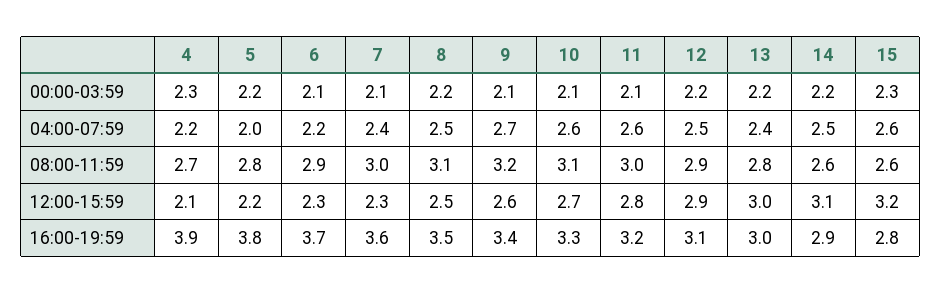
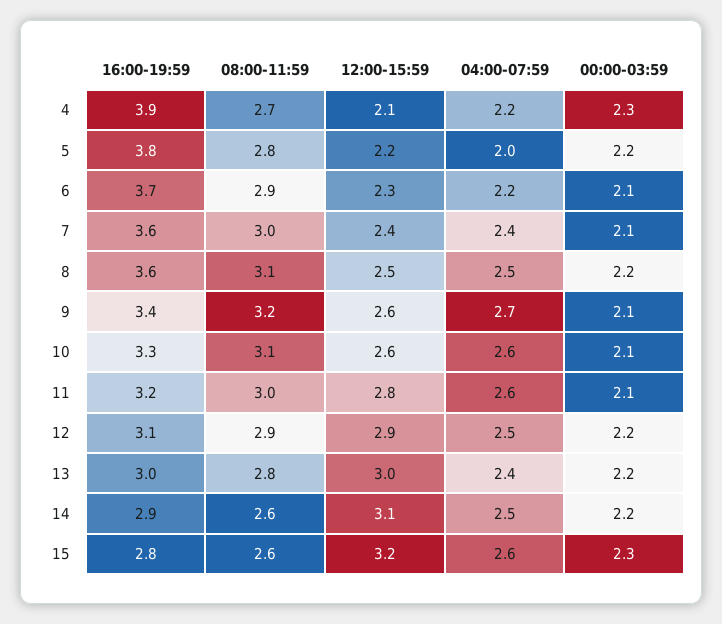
  {
    "4": {
      "00:00-03:59": 2.3,
      "04:00-07:59": 2.2,
      "08:00-11:59": 2.7,
      "12:00-15:59": 2.1,
      "16:00-19:59": 3.9
    },
    "5": {
      "00:00-03:59": 2.2,
      "04:00-07:59": 2,
      "08:00-11:59": 2.8,
      "12:00-15:59": 2.2,
      "16:00-19:59": 3.8
    },
    "6": {
      "00:00-03:59": 2.1,
      "04:00-07:59": 2.2,
      "08:00-11:59": 2.9,
      "12:00-15:59": 2.3,
      "16:00-19:59": 3.7
    },
    "7": {
      "00:00-03:59": 2.1,
      "04:00-07:59": 2.4,
      "08:00-11:59": 3,
-     "12:00-15:59": 2.3,
+     "12:00-15:59": 2.4,
      "16:00-19:59": 3.6
    },
    "8": {
      "00:00-03:59": 2.2,
      "04:00-07:59": 2.5,
      "08:00-11:59": 3.1,
      "12:00-15:59": 2.5,
-     "16:00-19:59": 3.5
+     "16:00-19:59": 3.6
    },
    "9": {
      "00:00-03:59": 2.1,
      "04:00-07:59": 2.7,
      "08:00-11:59": 3.2,
      "12:00-15:59": 2.6,
      "16:00-19:59": 3.4
    },
    "10": {
      "00:00-03:59": 2.1,
      "04:00-07:59": 2.6,
      "08:00-11:59": 3.1,
-     "12:00-15:59": 2.7,
+     "12:00-15:59": 2.6,
      "16:00-19:59": 3.3
    },
    "11": {
      "00:00-03:59": 2.1,
      "04:00-07:59": 2.6,
      "08:00-11:59": 3,
      "12:00-15:59": 2.8,
      "16:00-19:59": 3.2
    },
    "12": {
      "00:00-03:59": 2.2,
      "04:00-07:59": 2.5,
      "08:00-11:59": 2.9,
      "12:00-15:59": 2.9,
      "16:00-19:59": 3.1
    },
    "13": {
      "00:00-03:59": 2.2,
      "04:00-07:59": 2.4,
      "08:00-11:59": 2.8,
      "12:00-15:59": 3,
      "16:00-19:59": 3
    },
    "14": {
      "00:00-03:59": 2.2,
      "04:00-07:59": 2.5,
      "08:00-11:59": 2.6,
      "12:00-15:59": 3.1,
      "16:00-19:59": 2.9
    },
    "15": {
      "00:00-03:59": 2.3,
      "04:00-07:59": 2.6,
      "08:00-11:59": 2.6,
      "12:00-15:59": 3.2,
      "16:00-19:59": 2.8
    }
  }

